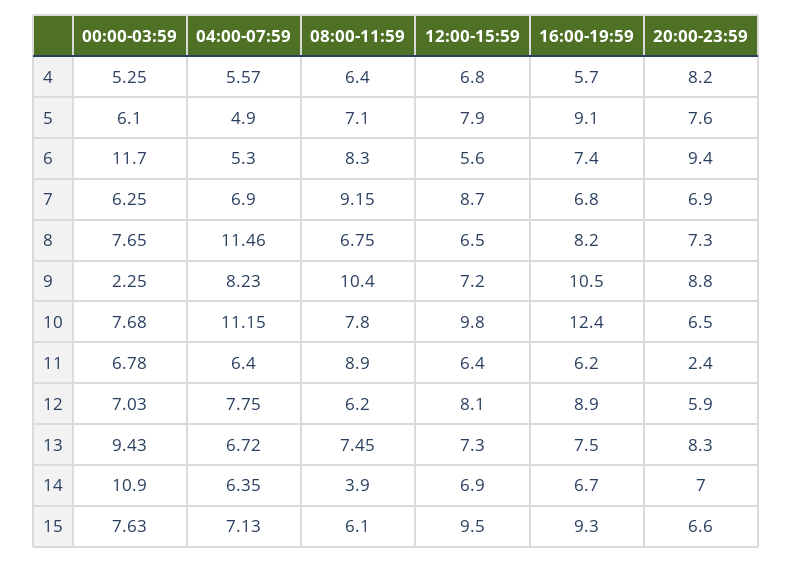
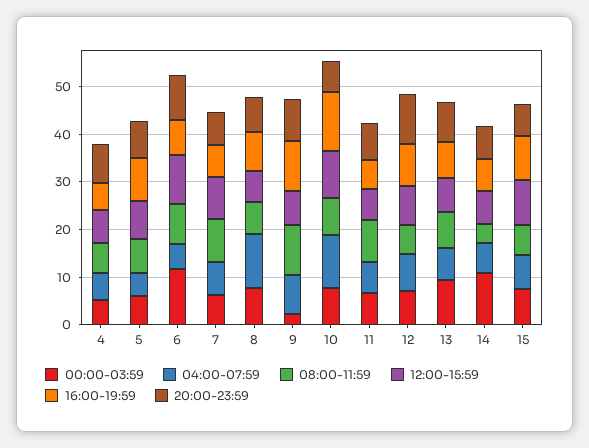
  {
    "00:00-03:59": {
      "4": 5.25,
      "5": 6.1,
      "6": 11.7,
      "7": 6.25,
      "8": 7.65,
      "9": 2.25,
      "10": 7.68,
      "11": 6.78,
      "12": 7.03,
      "13": 9.43,
      "14": 10.9,
      "15": 7.63
    },
    "04:00-07:59": {
      "4": 5.57,
      "5": 4.9,
      "6": 5.3,
      "7": 6.9,
      "8": 11.46,
      "9": 8.23,
      "10": 11.15,
      "11": 6.4,
      "12": 7.75,
      "13": 6.72,
      "14": 6.35,
      "15": 7.13
    },
    "08:00-11:59": {
      "4": 6.4,
      "5": 7.1,
      "6": 8.3,
      "7": 9.15,
      "8": 6.75,
      "9": 10.4,
      "10": 7.8,
      "11": 8.9,
      "12": 6.2,
      "13": 7.45,
      "14": 3.9,
      "15": 6.1
    },
    "12:00-15:59": {
      "4": 6.8,
      "5": 7.9,
-     "6": 5.6,
+     "6": 10,
      "7": 8.7,
      "8": 6.5,
      "9": 7.2,
      "10": 9.8,
      "11": 6.4,
      "12": 8.1,
      "13": 7.3,
      "14": 6.9,
      "15": 9.5
    },
    "16:00-19:59": {
      "4": 5.7,
      "5": 9.1,
      "6": 7.4,
      "7": 6.8,
      "8": 8.2,
      "9": 10.5,
      "10": 12.4,
      "11": 6.2,
      "12": 8.9,
      "13": 7.5,
      "14": 6.7,
      "15": 9.3
    },
    "20:00-23:59": {
      "4": 8.2,
      "5": 7.6,
      "6": 9.4,
      "7": 6.9,
      "8": 7.3,
      "9": 8.8,
      "10": 6.5,
-     "11": 2.4,
+     "11": 8,
-     "12": 5.9,
+     "12": 10,
      "13": 8.3,
      "14": 7,
      "15": 6.6
    }
  }

